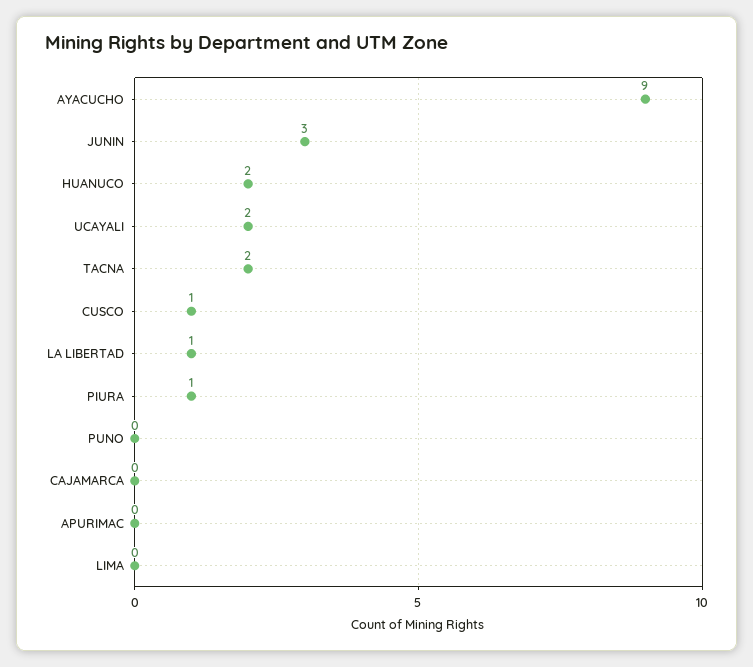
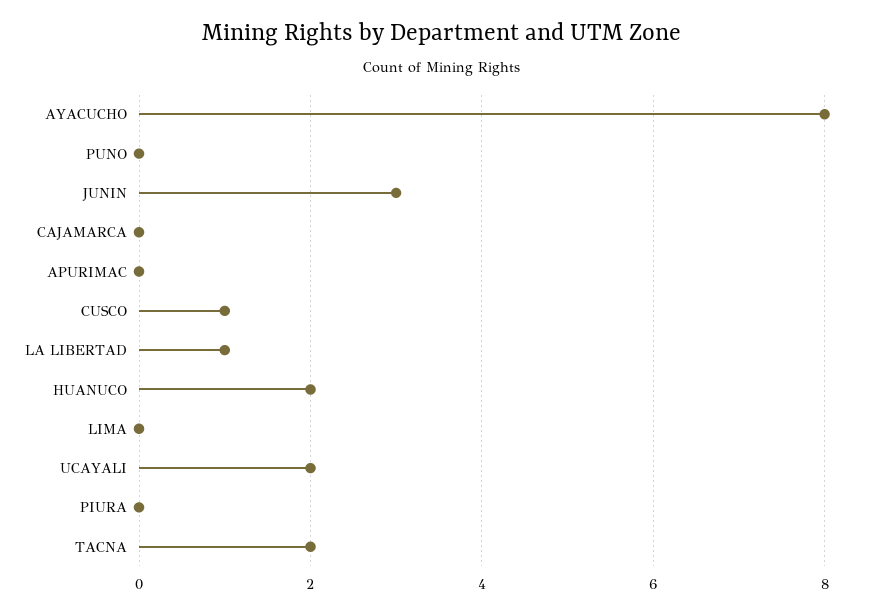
  {
-   "AYACUCHO": 9,
+   "AYACUCHO": 8,
    "JUNIN": 3,
    "HUANUCO": 2,
    "UCAYALI": 2,
    "TACNA": 2,
    "CUSCO": 1,
    "LA LIBERTAD": 1,
-   "PIURA": 1,
+   "PIURA": 0,
    "PUNO": 0,
    "CAJAMARCA": 0,
    "APURIMAC": 0,
    "LIMA": 0
  }

